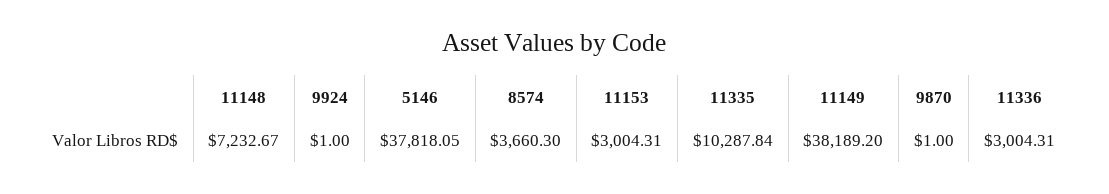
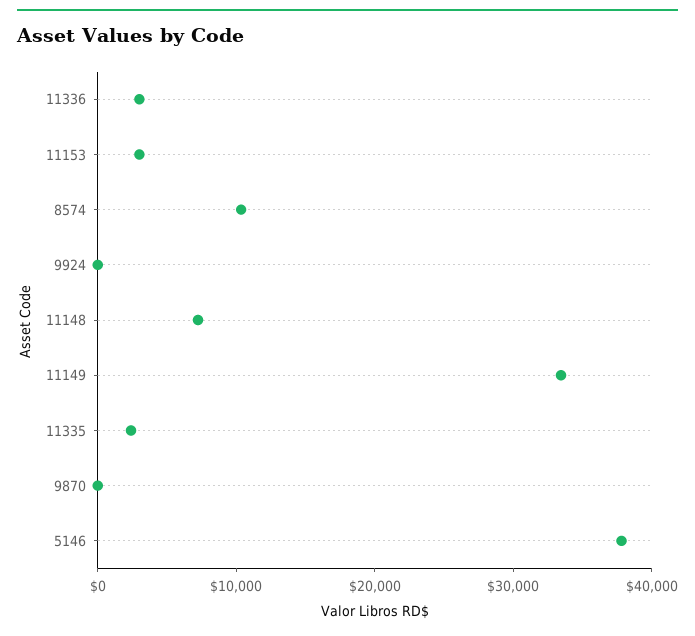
  {
    "11148": 7232.67,
    "9924": 1,
    "5146": 37818.05,
-   "8574": 3660.3,
+   "8574": 10000,
    "11153": 3004.31,
-   "11335": 10287.84,
+   "11335": 2000,
-   "11149": 38189.2,
+   "11149": 34000,
    "9870": 1,
    "11336": 3004.31
  }

